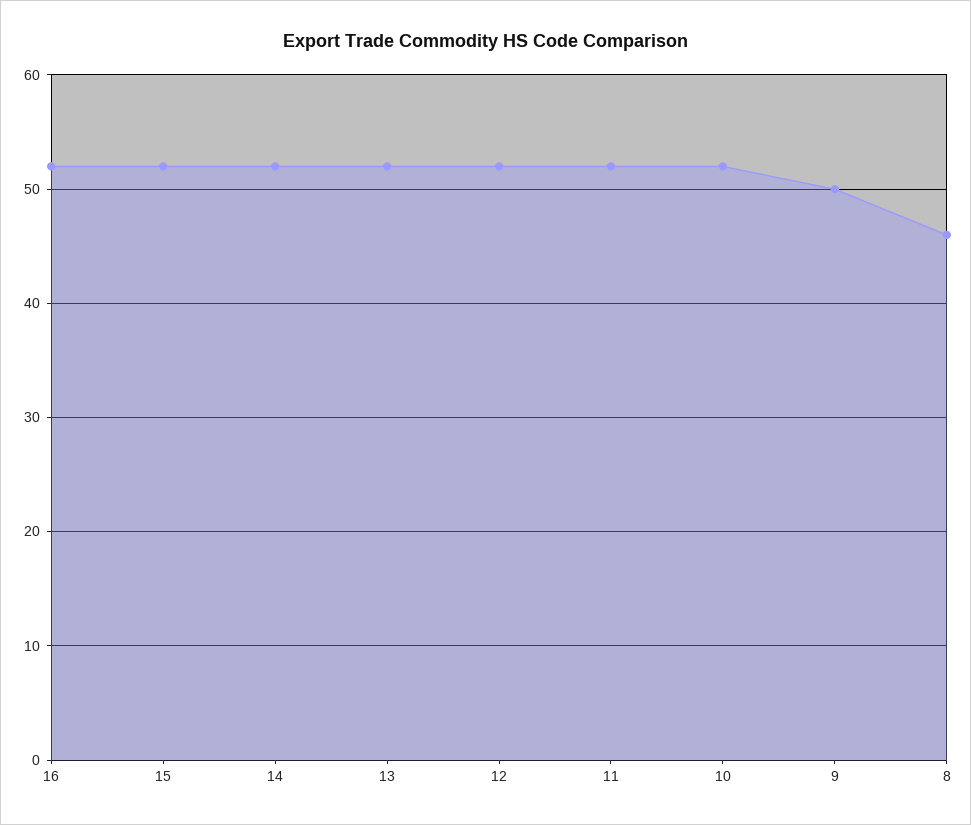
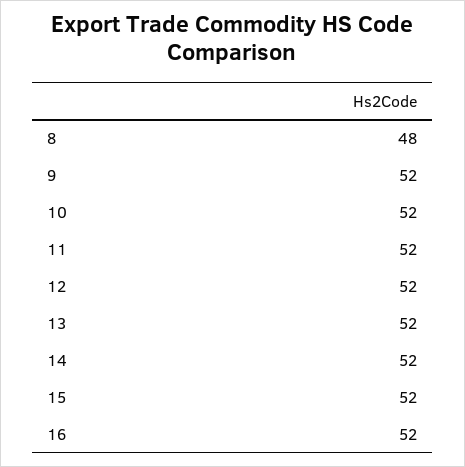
  {
    "16": 52,
    "15": 52,
    "14": 52,
    "13": 52,
    "12": 52,
    "11": 52,
    "10": 52,
-   "9": 50,
+   "9": 52,
-   "8": 46
+   "8": 48
  }

